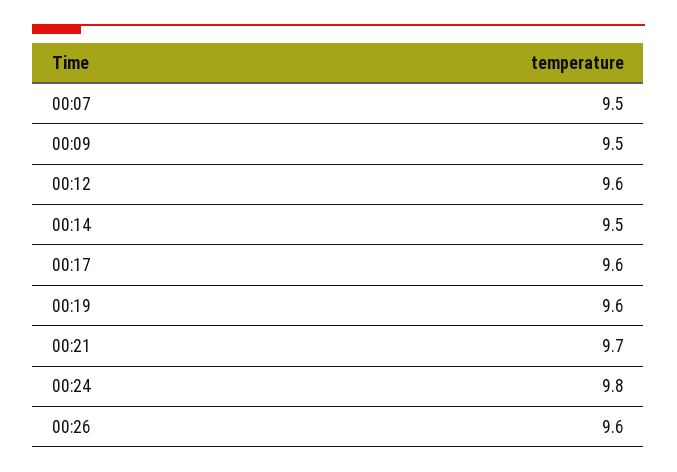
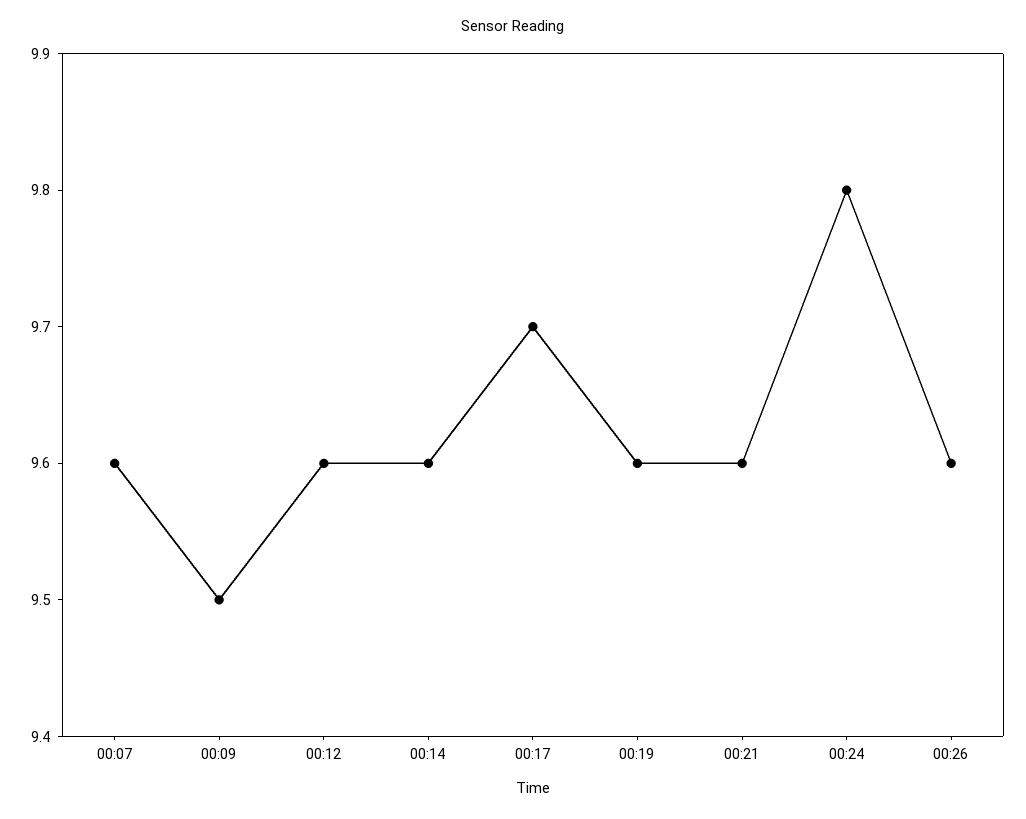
  {
-   "00:07": 9.5,
+   "00:07": 9.6,
    "00:09": 9.5,
    "00:12": 9.6,
-   "00:14": 9.5,
+   "00:14": 9.6,
-   "00:17": 9.6,
+   "00:17": 9.7,
    "00:19": 9.6,
-   "00:21": 9.7,
+   "00:21": 9.6,
    "00:24": 9.8,
    "00:26": 9.6
  }

